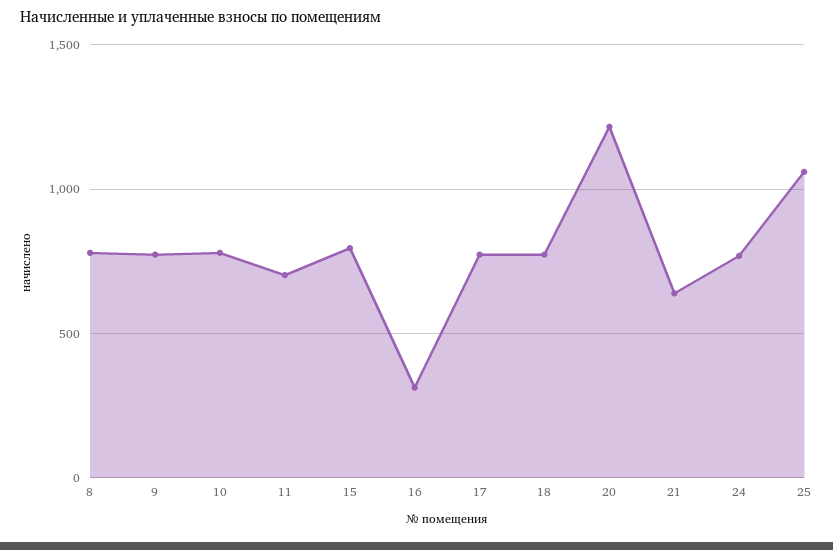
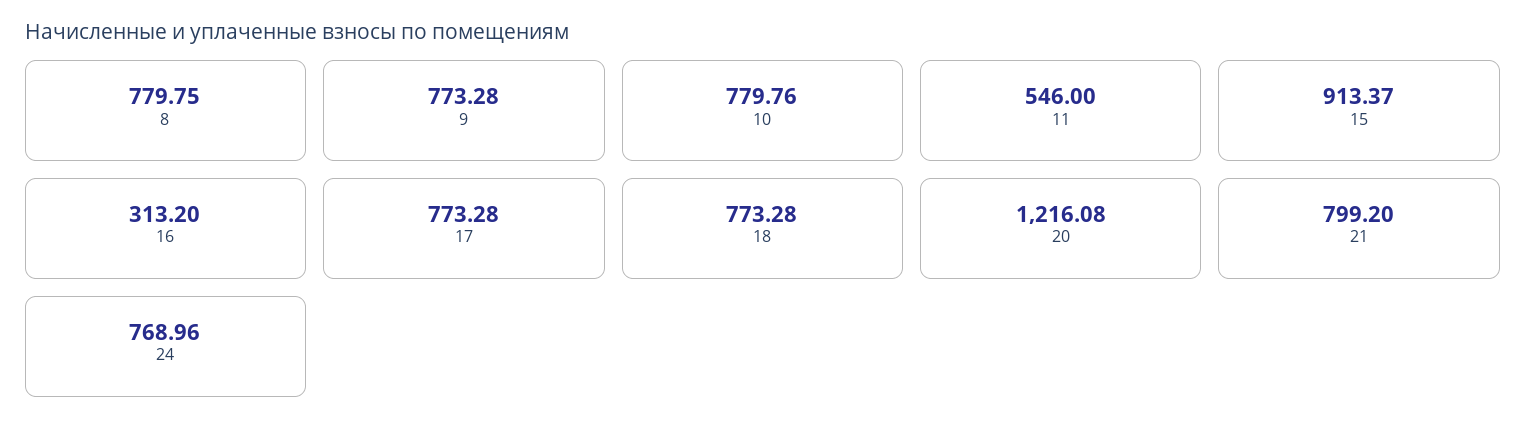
  {
    "8": 779.75,
    "9": 773.28,
    "10": 779.76,
-   "11": 700,
+   "11": 546,
-   "15": 800,
+   "15": 913.37,
    "16": 313.2,
    "17": 773.28,
    "18": 773.28,
    "20": 1216.08,
-   "21": 650,
+   "21": 799.2,
-   "24": 768.96,
+   "24": 768.96
-   "25": 1050
  }

